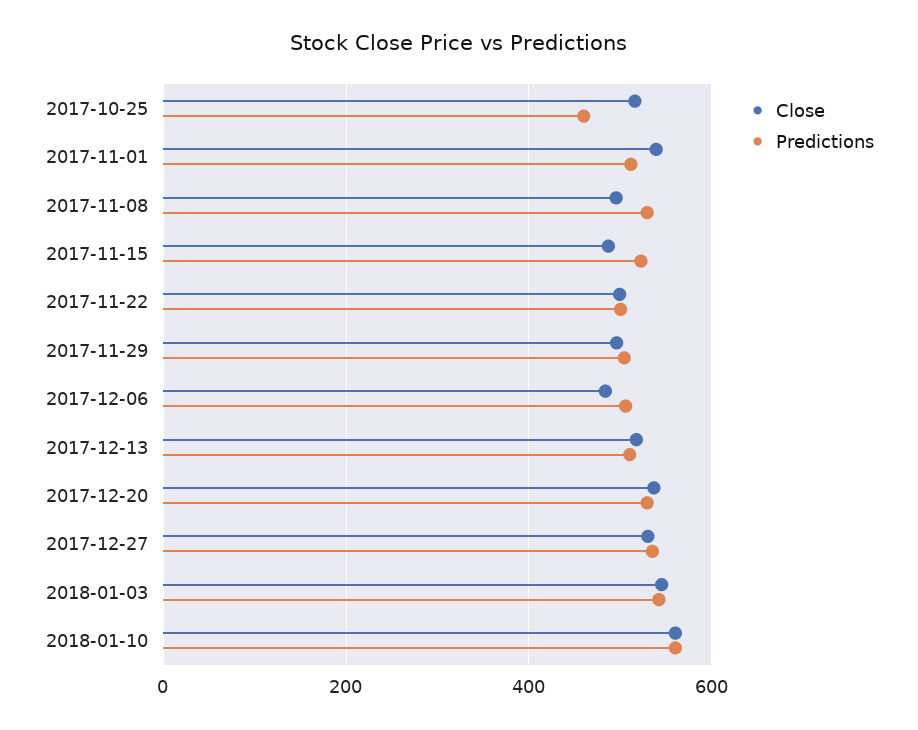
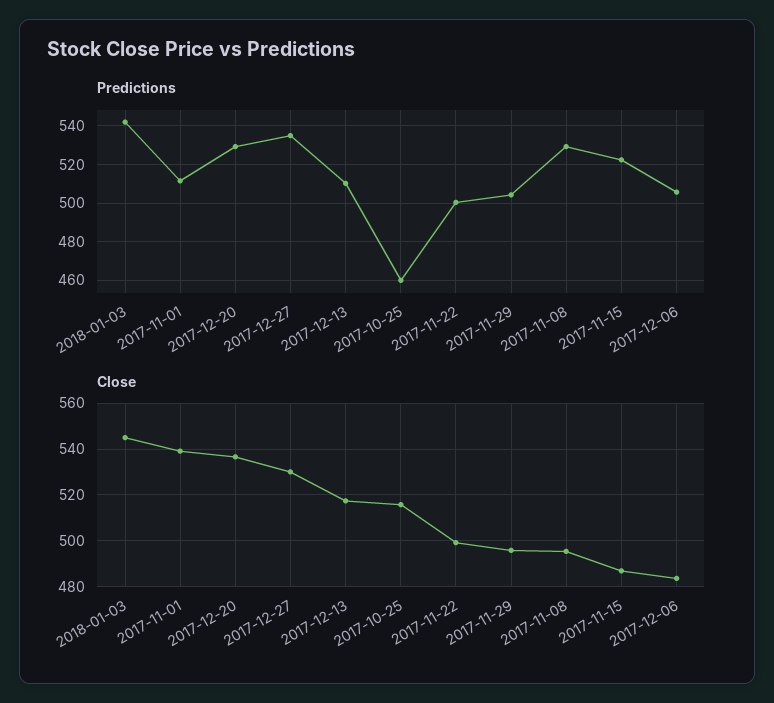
  {
    "Close": {
      "2017-10-25": 515,
      "2017-11-01": 540,
      "2017-11-08": 495,
      "2017-11-15": 485,
      "2017-11-22": 500,
      "2017-11-29": 495,
      "2017-12-06": 485,
      "2017-12-13": 515,
      "2017-12-20": 535,
      "2017-12-27": 530,
-     "2018-01-03": 545,
+     "2018-01-03": 545
-     "2018-01-10": 560
    },
    "Predictions": {
      "2017-10-25": 460,
      "2017-11-01": 510,
      "2017-11-08": 530,
      "2017-11-15": 520,
      "2017-11-22": 500,
      "2017-11-29": 505,
      "2017-12-06": 505,
      "2017-12-13": 510,
      "2017-12-20": 530,
      "2017-12-27": 535,
-     "2018-01-03": 540,
+     "2018-01-03": 540
-     "2018-01-10": 560
    }
  }

